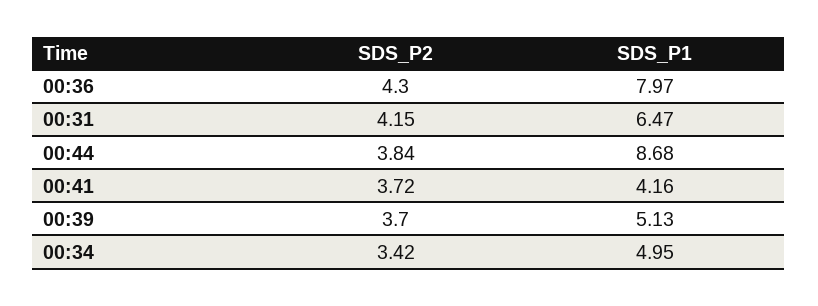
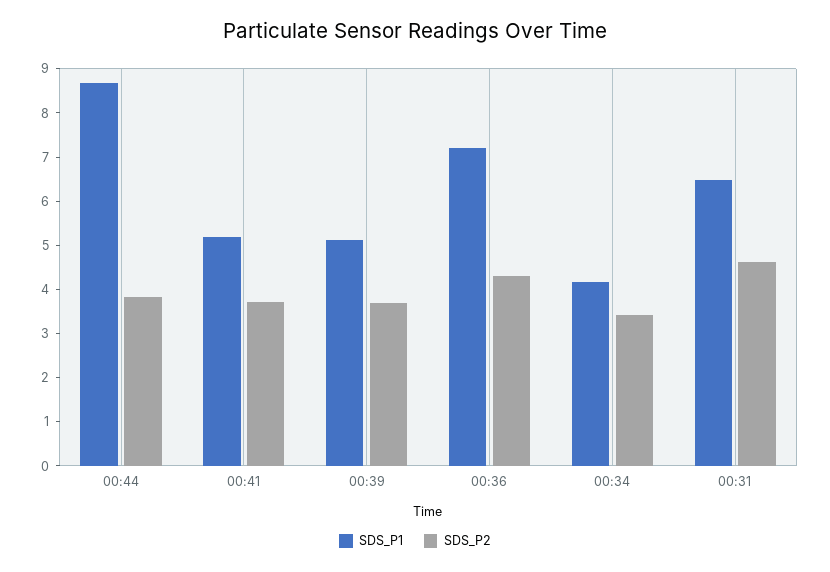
  {
    "SDS_P2": {
      "00:36": 4.3,
-     "00:31": 4.15,
+     "00:31": 4.6,
      "00:44": 3.84,
      "00:41": 3.72,
      "00:39": 3.7,
      "00:34": 3.42
    },
    "SDS_P1": {
-     "00:36": 7.97,
+     "00:36": 7.2,
      "00:31": 6.47,
      "00:44": 8.68,
-     "00:41": 4.16,
+     "00:41": 5.2,
      "00:39": 5.13,
-     "00:34": 4.95
+     "00:34": 4.2
    }
  }

